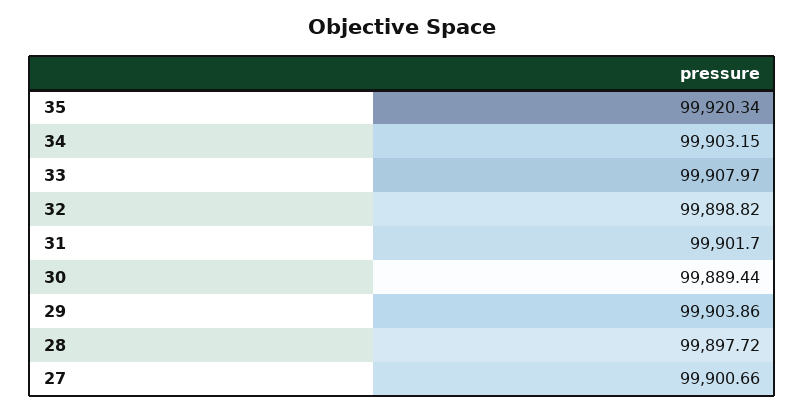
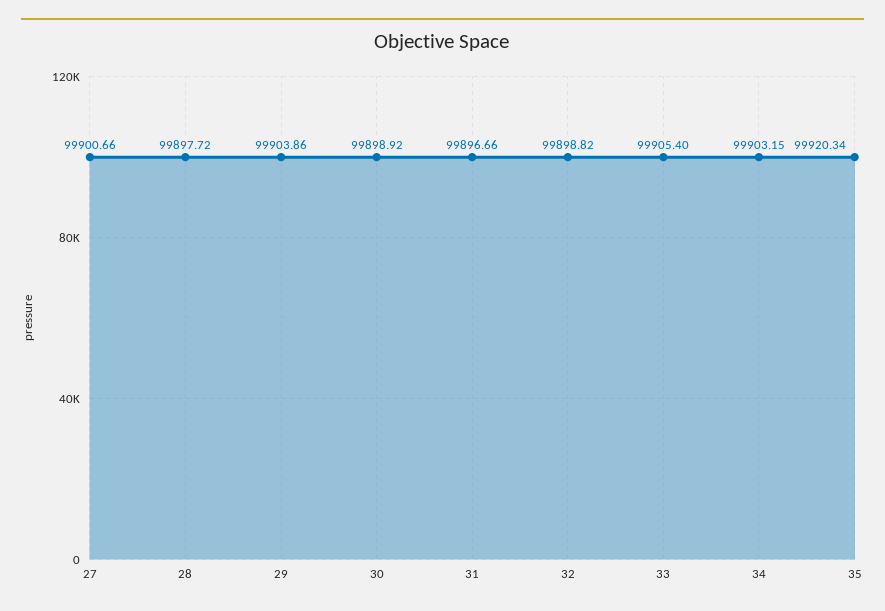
  {
    "35": 99920.34,
    "34": 99903.15,
-   "33": 99907.97,
+   "33": 99905.4,
    "32": 99898.82,
-   "31": 99901.7,
+   "31": 99896.66,
-   "30": 99889.44,
+   "30": 99898.92,
    "29": 99903.86,
    "28": 99897.72,
    "27": 99900.66
  }

